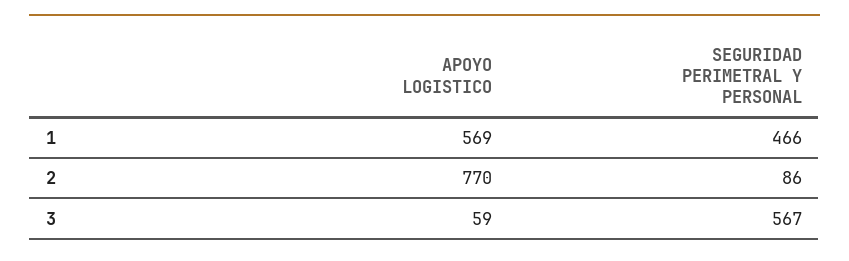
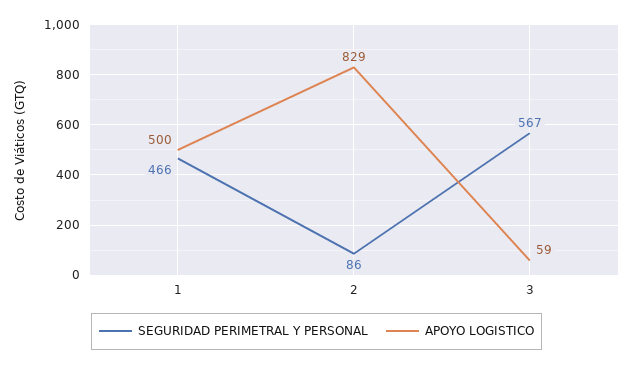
  {
    "APOYO LOGISTICO": {
-     "1": 569,
+     "1": 500,
-     "2": 770,
+     "2": 829,
      "3": 59
    },
    "SEGURIDAD PERIMETRAL Y PERSONAL": {
      "1": 466,
      "2": 86,
      "3": 567
    }
  }

